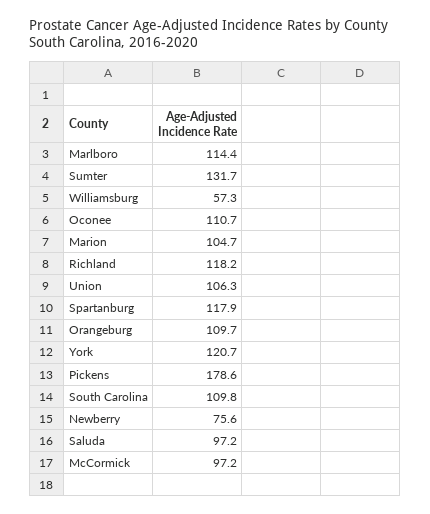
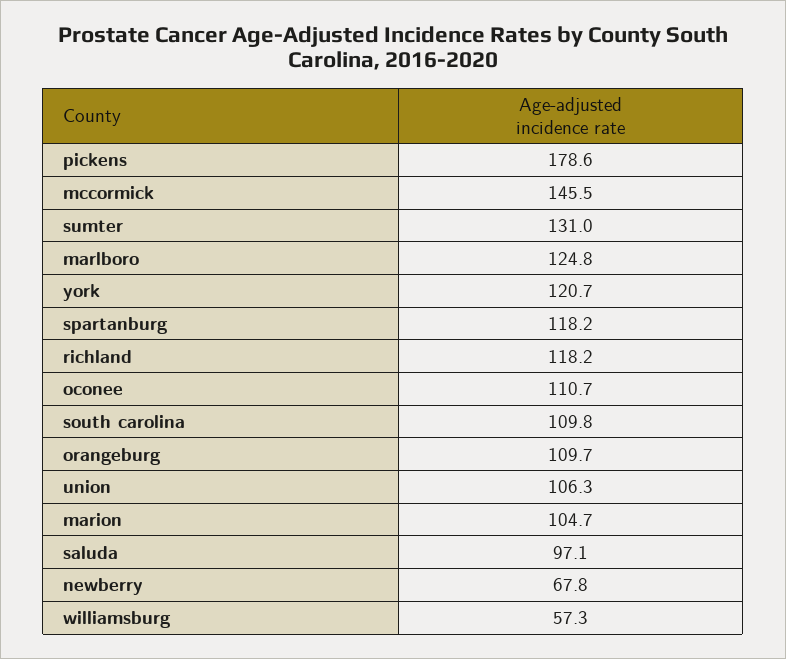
  {
-   "Marlboro": 114.4,
+   "Marlboro": 124.8,
-   "Sumter": 131.7,
+   "Sumter": 131,
    "Williamsburg": 57.3,
    "Oconee": 110.7,
    "Marion": 104.7,
    "Richland": 118.2,
    "Union": 106.3,
-   "Spartanburg": 117.9,
+   "Spartanburg": 118.2,
    "Orangeburg": 109.7,
    "York": 120.7,
    "Pickens": 178.6,
    "South Carolina": 109.8,
-   "Newberry": 75.6,
+   "Newberry": 67.8,
-   "Saluda": 97.2,
+   "Saluda": 97.1,
-   "McCormick": 97.2
+   "McCormick": 145.5
  }

